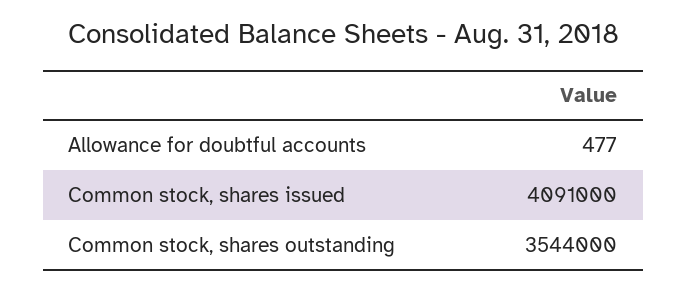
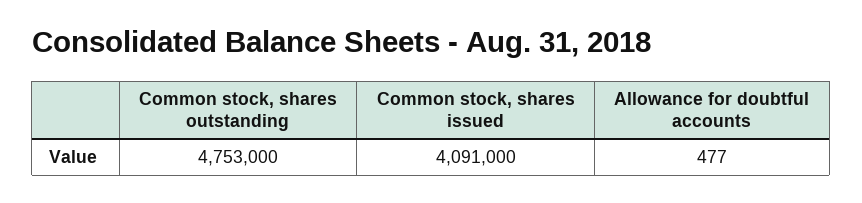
  {
    "Allowance for doubtful accounts": 477,
    "Common stock, shares issued": 4091000,
-   "Common stock, shares outstanding": 3544000
+   "Common stock, shares outstanding": 4753000
  }

